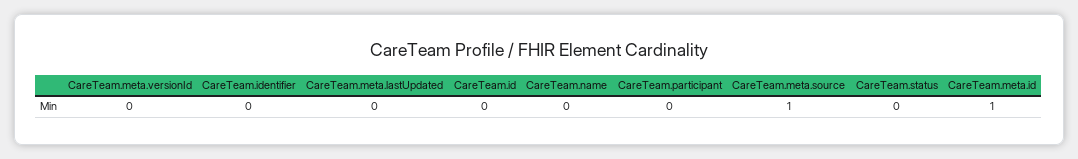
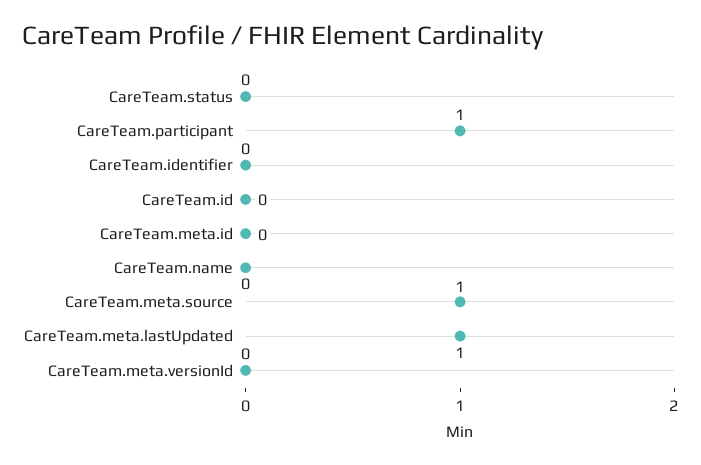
  {
    "CareTeam.meta.versionId": 0,
    "CareTeam.identifier": 0,
-   "CareTeam.meta.lastUpdated": 0,
+   "CareTeam.meta.lastUpdated": 1,
    "CareTeam.id": 0,
    "CareTeam.name": 0,
-   "CareTeam.participant": 0,
+   "CareTeam.participant": 1,
    "CareTeam.meta.source": 1,
    "CareTeam.status": 0,
-   "CareTeam.meta.id": 1
+   "CareTeam.meta.id": 0
  }

